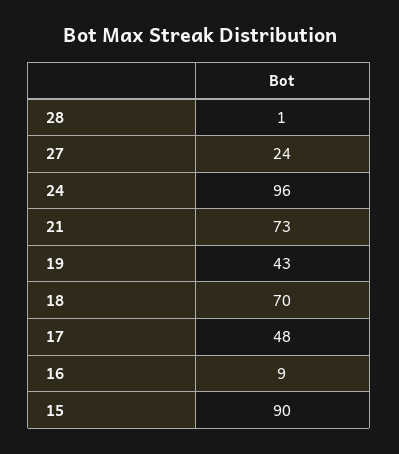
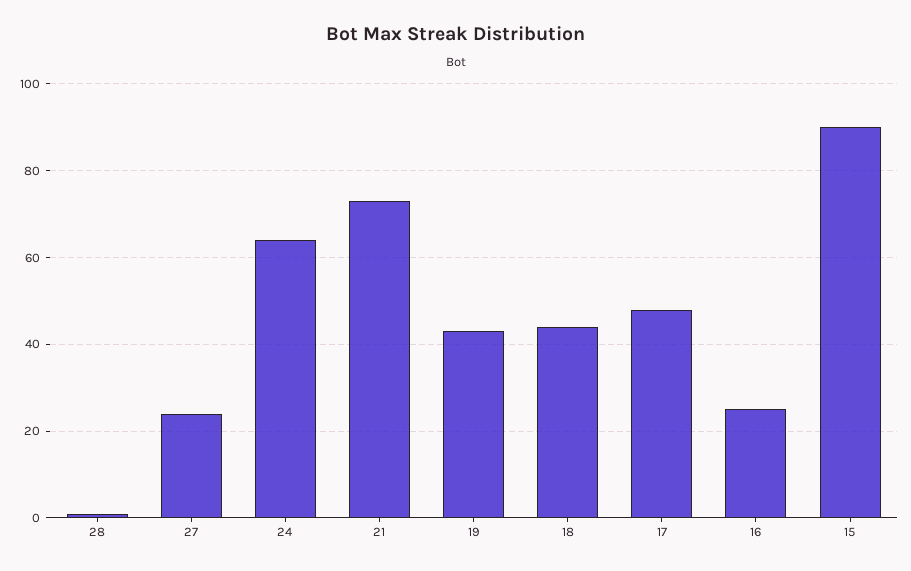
  {
    "28": 1,
    "27": 24,
-   "24": 96,
+   "24": 65,
    "21": 73,
    "19": 43,
-   "18": 70,
+   "18": 45,
    "17": 48,
-   "16": 9,
+   "16": 25,
    "15": 90
  }

